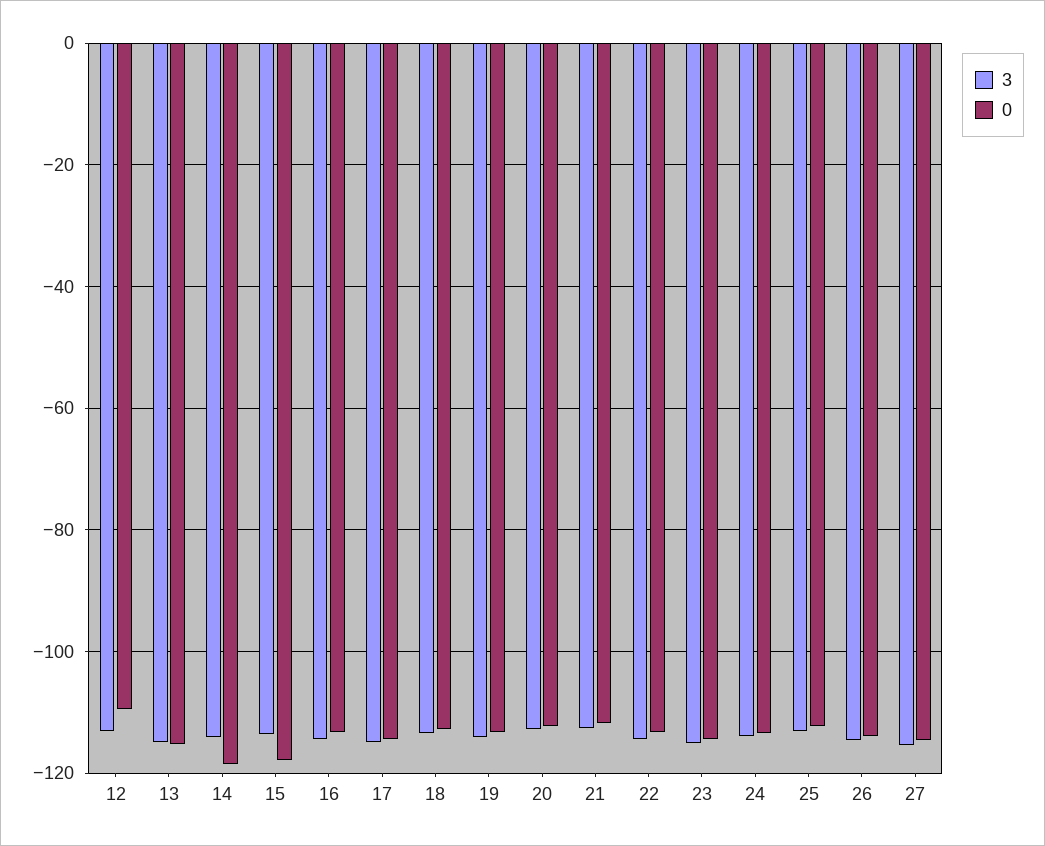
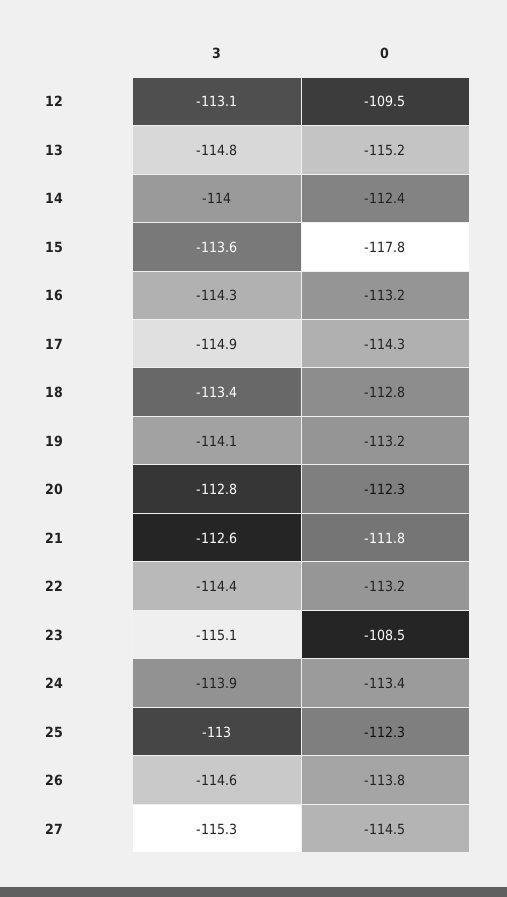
  {
    "3": {
      "12": -113.1,
      "13": -114.8,
      "14": -114,
      "15": -113.6,
      "16": -114.3,
      "17": -114.9,
      "18": -113.4,
      "19": -114.1,
      "20": -112.8,
      "21": -112.6,
      "22": -114.4,
      "23": -115.1,
      "24": -113.9,
      "25": -113,
      "26": -114.6,
      "27": -115.3
    },
    "0": {
      "12": -109.5,
      "13": -115.2,
-     "14": -118,
+     "14": -112.4,
      "15": -117.8,
      "16": -113.2,
      "17": -114.3,
      "18": -112.8,
      "19": -113.2,
      "20": -112.3,
      "21": -111.8,
      "22": -113.2,
-     "23": -114,
+     "23": -108.5,
      "24": -113.4,
      "25": -112.3,
      "26": -113.8,
      "27": -114.5
    }
  }

